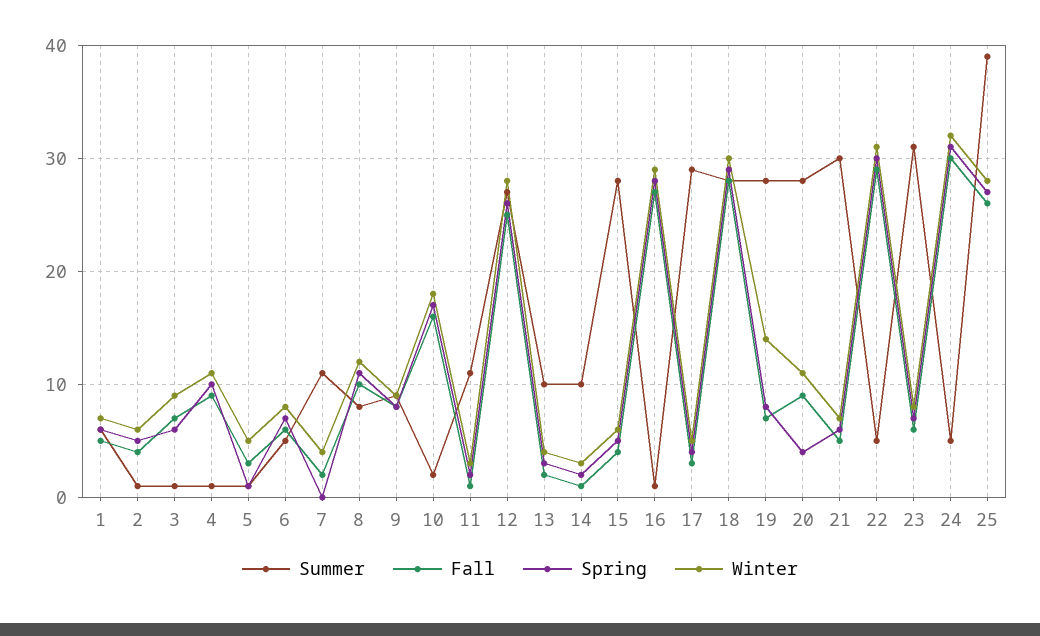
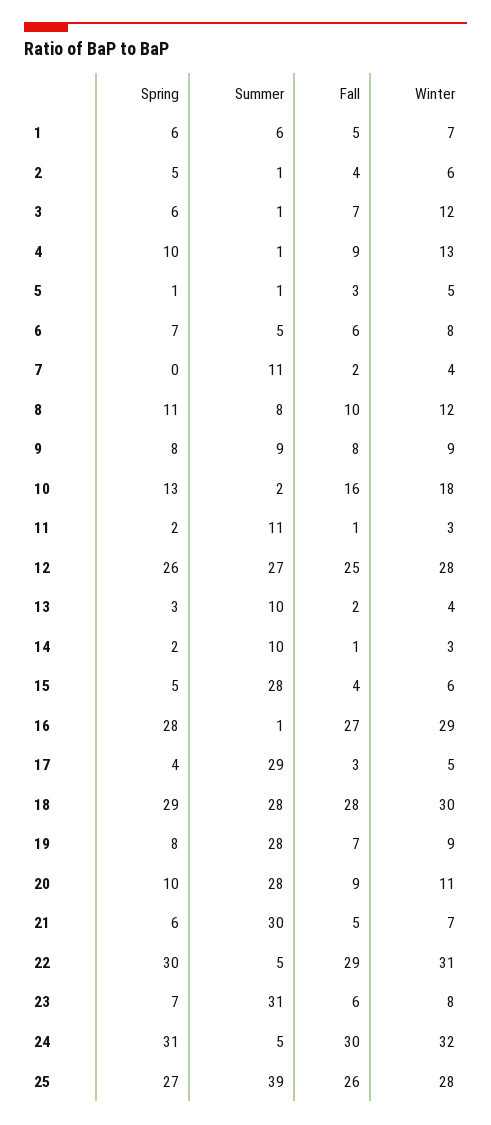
  {
    "Summer": {
      "1": 6,
      "2": 1,
      "3": 1,
      "4": 1,
      "5": 1,
      "6": 5,
      "7": 11,
      "8": 8,
      "9": 9,
      "10": 2,
      "11": 11,
      "12": 27,
      "13": 10,
      "14": 10,
      "15": 28,
      "16": 1,
      "17": 29,
      "18": 28,
      "19": 28,
      "20": 28,
      "21": 30,
      "22": 5,
      "23": 31,
      "24": 5,
      "25": 39
    },
    "Fall": {
      "1": 5,
      "2": 4,
      "3": 7,
      "4": 9,
      "5": 3,
      "6": 6,
      "7": 2,
      "8": 10,
      "9": 8,
      "10": 16,
      "11": 1,
      "12": 25,
      "13": 2,
      "14": 1,
      "15": 4,
      "16": 27,
      "17": 3,
      "18": 28,
      "19": 7,
      "20": 9,
      "21": 5,
      "22": 29,
      "23": 6,
      "24": 30,
      "25": 26
    },
    "Spring": {
      "1": 6,
      "2": 5,
      "3": 6,
      "4": 10,
      "5": 1,
      "6": 7,
      "7": 0,
      "8": 11,
      "9": 8,
-     "10": 17,
+     "10": 13,
      "11": 2,
      "12": 26,
      "13": 3,
      "14": 2,
      "15": 5,
      "16": 28,
      "17": 4,
      "18": 29,
      "19": 8,
-     "20": 4,
+     "20": 10,
      "21": 6,
      "22": 30,
      "23": 7,
      "24": 31,
      "25": 27
    },
    "Winter": {
      "1": 7,
      "2": 6,
-     "3": 9,
+     "3": 12,
-     "4": 11,
+     "4": 13,
      "5": 5,
      "6": 8,
      "7": 4,
      "8": 12,
      "9": 9,
      "10": 18,
      "11": 3,
      "12": 28,
      "13": 4,
      "14": 3,
      "15": 6,
      "16": 29,
      "17": 5,
      "18": 30,
-     "19": 14,
+     "19": 9,
      "20": 11,
      "21": 7,
      "22": 31,
      "23": 8,
      "24": 32,
      "25": 28
    }
  }

